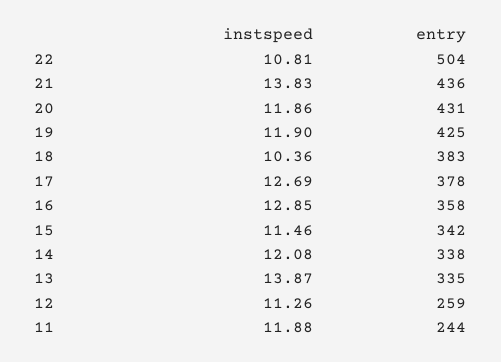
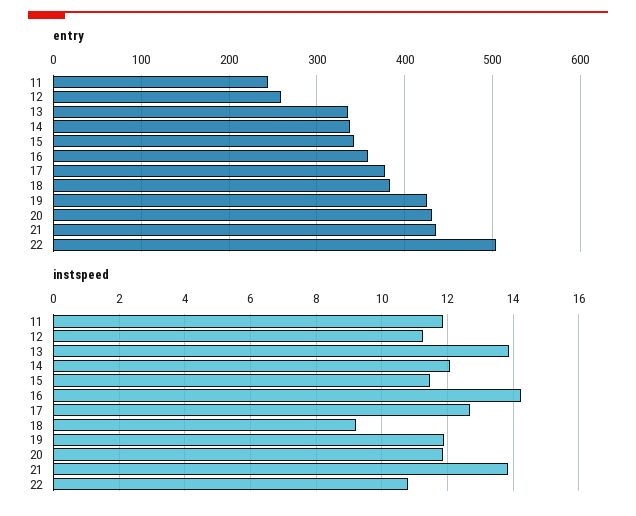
  {
    "instspeed": {
      "22": 10.81,
      "21": 13.83,
      "20": 11.86,
      "19": 11.9,
-     "18": 10.36,
+     "18": 9.2,
      "17": 12.69,
-     "16": 12.85,
+     "16": 14.2,
      "15": 11.46,
      "14": 12.08,
      "13": 13.87,
      "12": 11.26,
      "11": 11.88
    },
    "entry": {
      "22": 504,
      "21": 436,
      "20": 431,
      "19": 425,
      "18": 383,
      "17": 378,
      "16": 358,
      "15": 342,
      "14": 338,
      "13": 335,
      "12": 259,
      "11": 244
    }
  }

